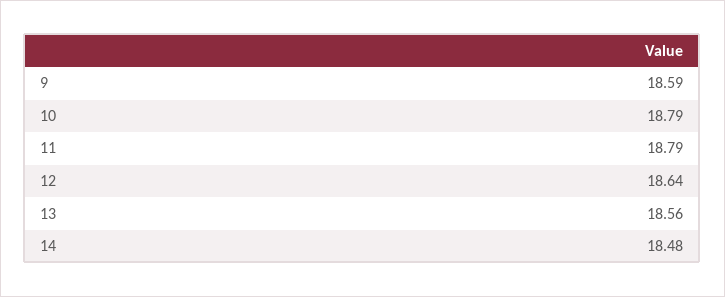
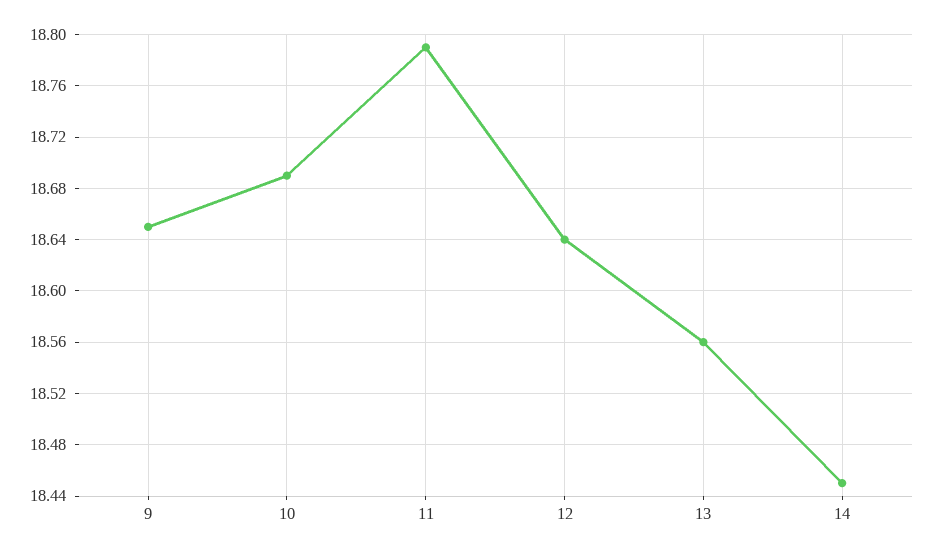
  {
-   "9": 18.59,
+   "9": 18.65,
-   "10": 18.79,
+   "10": 18.69,
    "11": 18.79,
    "12": 18.64,
    "13": 18.56,
-   "14": 18.48
+   "14": 18.45
  }

